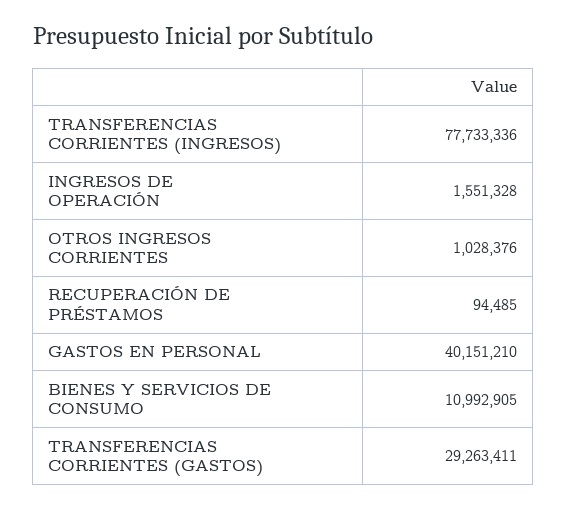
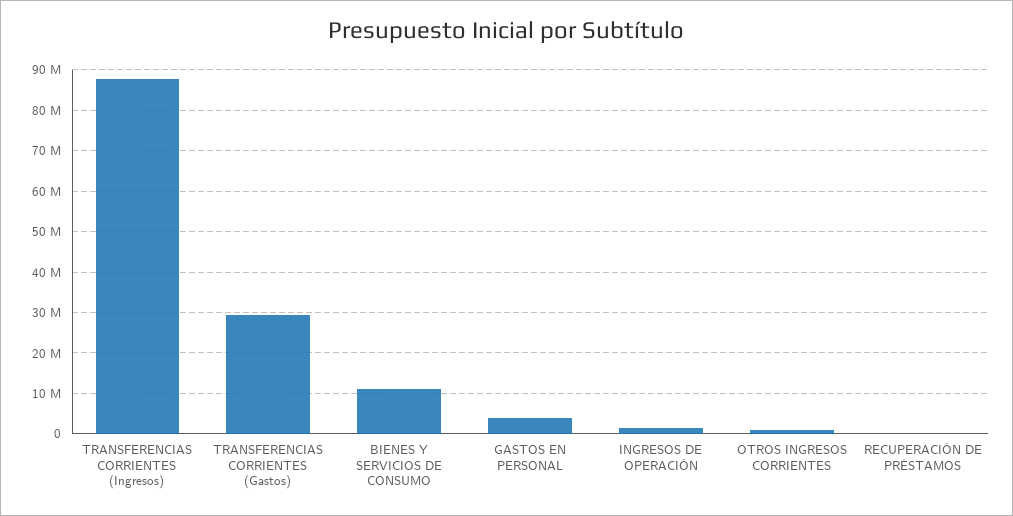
  {
-   "TRANSFERENCIAS CORRIENTES (INGRESOS)": 77733336,
+   "TRANSFERENCIAS CORRIENTES (INGRESOS)": 88000000,
    "INGRESOS DE OPERACIÓN": 1551328,
    "OTROS INGRESOS CORRIENTES": 1028376,
    "RECUPERACIÓN DE PRÉSTAMOS": 94485,
-   "GASTOS EN PERSONAL": 40151210,
+   "GASTOS EN PERSONAL": 4000000,
    "BIENES Y SERVICIOS DE CONSUMO": 10992905,
    "TRANSFERENCIAS CORRIENTES (GASTOS)": 29263411
  }

